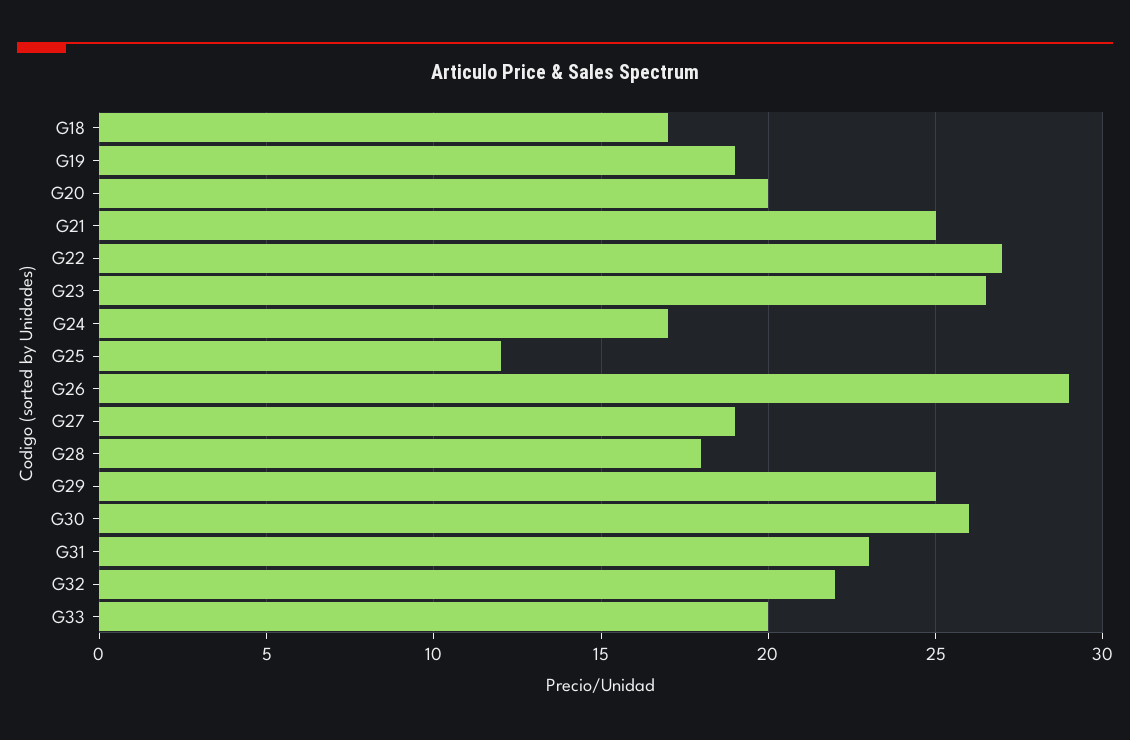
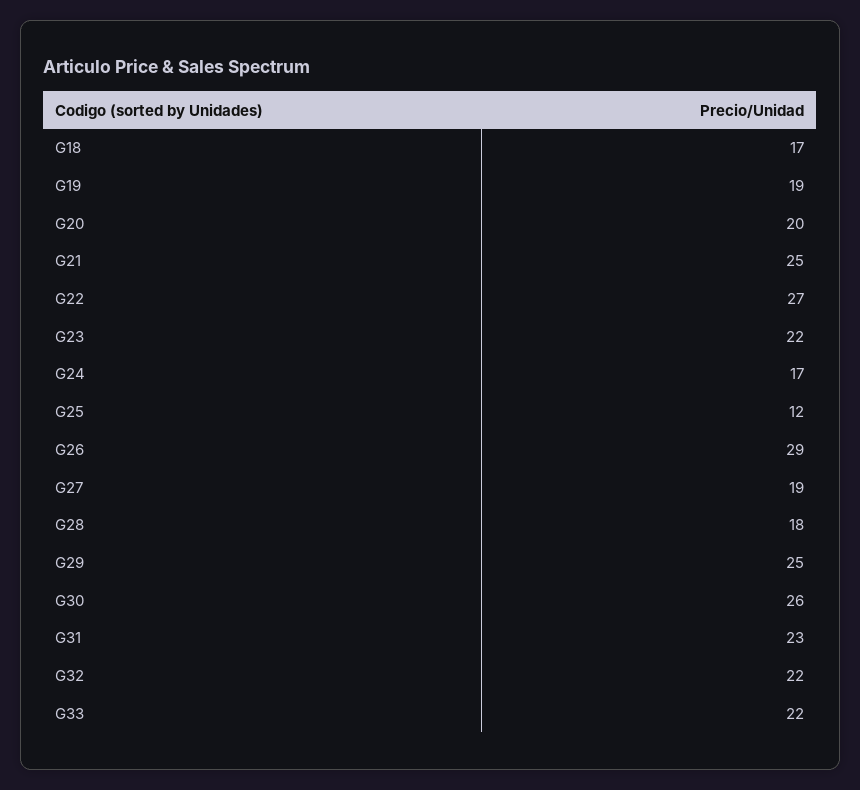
  {
    "G18": 17,
    "G19": 19,
    "G20": 20,
    "G21": 25,
    "G22": 27,
-   "G23": 26.5,
+   "G23": 22,
    "G24": 17,
    "G25": 12,
    "G26": 29,
    "G27": 19,
    "G28": 18,
    "G29": 25,
    "G30": 26,
    "G31": 23,
    "G32": 22,
-   "G33": 20
+   "G33": 22
  }

